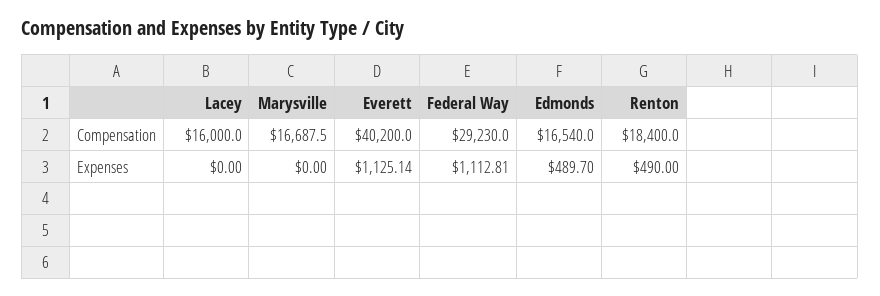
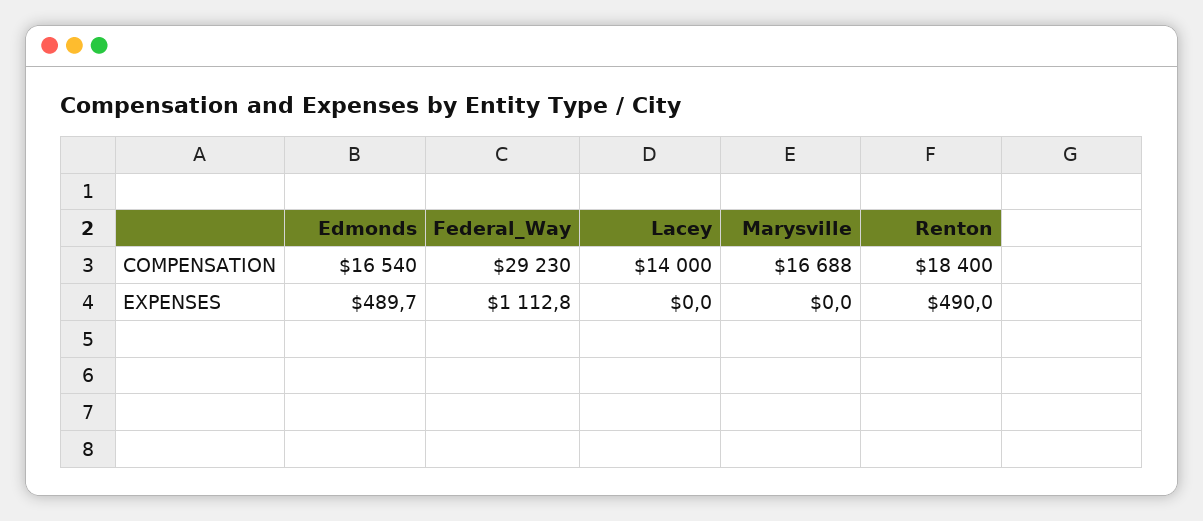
  {
    "Lacey": {
-     "Compensation": 16000,
+     "Compensation": 14000,
      "Expenses": 0
    },
    "Marysville": {
      "Compensation": 16687.5,
      "Expenses": 0
    },
-   "Everett": {
-     "Compensation": 40200,
-     "Expenses": 1125.14
-   },
    "Federal Way": {
      "Compensation": 29230,
      "Expenses": 1112.81
    },
    "Edmonds": {
      "Compensation": 16540,
      "Expenses": 489.7
    },
    "Renton": {
      "Compensation": 18400,
      "Expenses": 490
    }
  }

